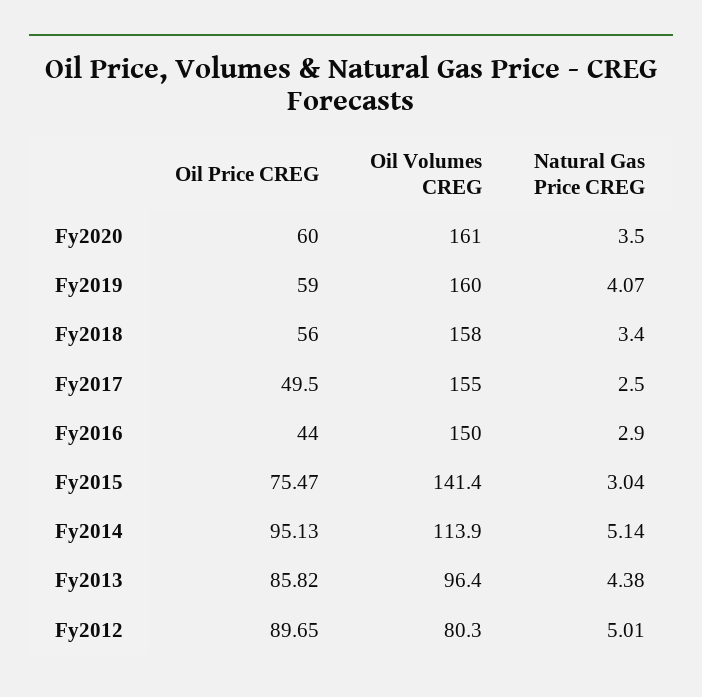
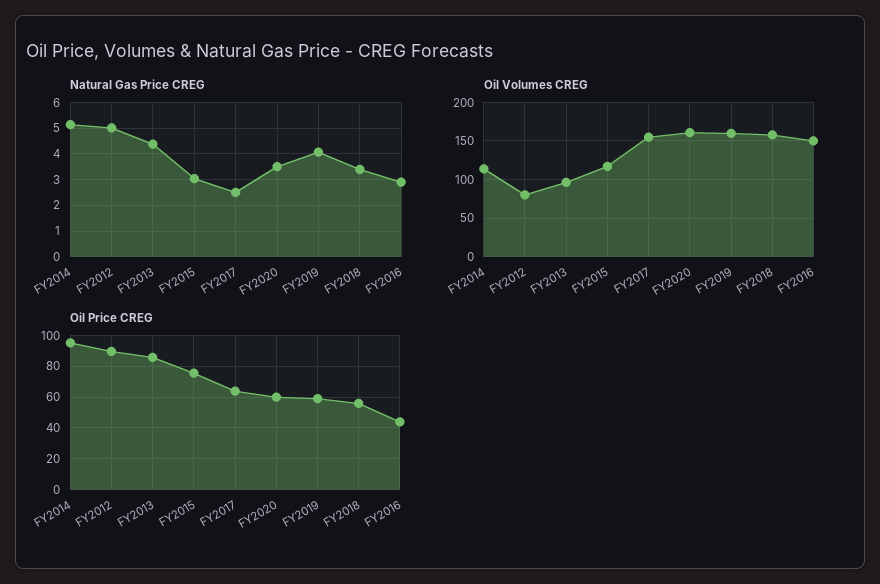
  {
    "Oil Price CREG": {
      "Fy2020": 60,
      "Fy2019": 59,
      "Fy2018": 56,
-     "Fy2017": 49.5,
+     "Fy2017": 65,
      "Fy2016": 44,
      "Fy2015": 75.47,
      "Fy2014": 95.13,
      "Fy2013": 85.82,
      "Fy2012": 89.65
    },
    "Oil Volumes CREG": {
      "Fy2020": 161,
      "Fy2019": 160,
      "Fy2018": 158,
      "Fy2017": 155,
      "Fy2016": 150,
-     "Fy2015": 141.4,
+     "Fy2015": 120,
      "Fy2014": 113.9,
      "Fy2013": 96.4,
      "Fy2012": 80.3
    },
    "Natural Gas Price CREG": {
      "Fy2020": 3.5,
      "Fy2019": 4.07,
      "Fy2018": 3.4,
      "Fy2017": 2.5,
      "Fy2016": 2.9,
      "Fy2015": 3.04,
      "Fy2014": 5.14,
      "Fy2013": 4.38,
      "Fy2012": 5.01
    }
  }

